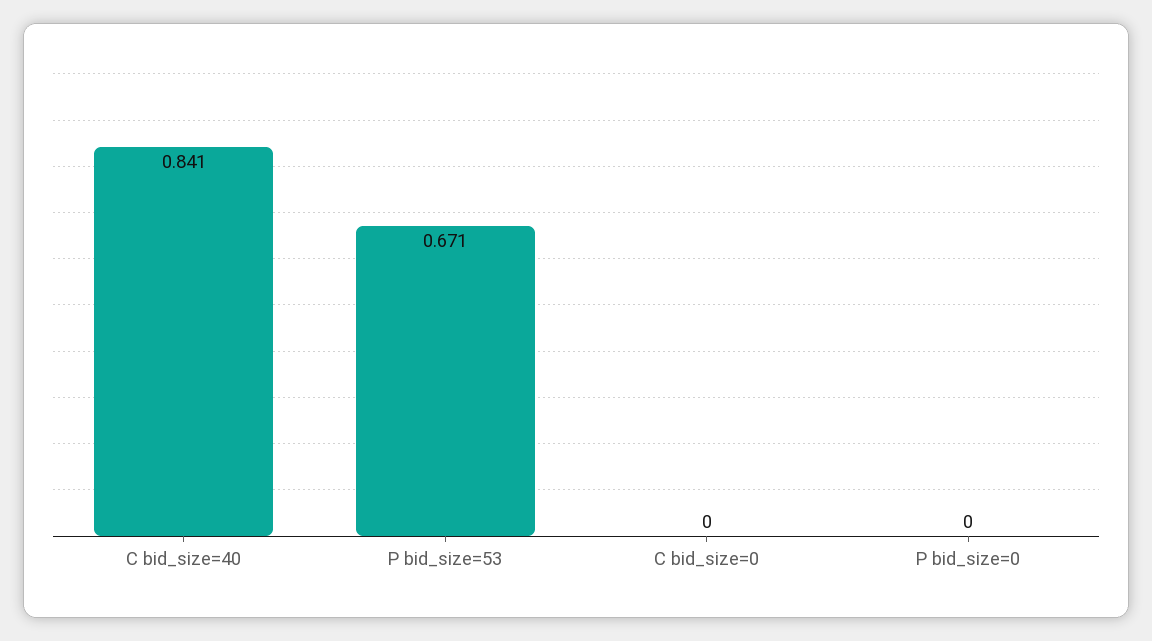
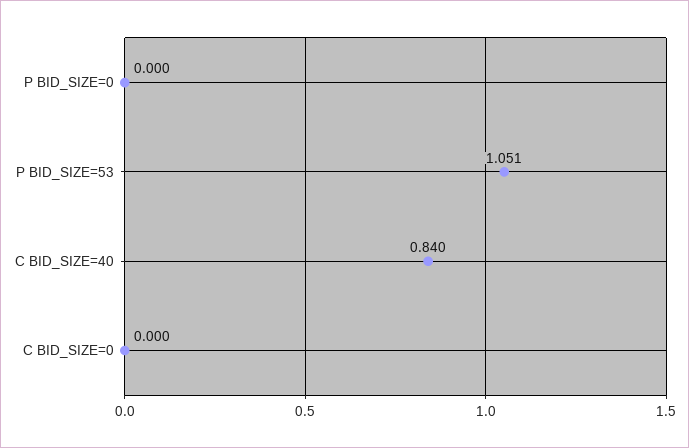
  {
-   "C bid_size=40": 0.841,
+   "C bid_size=40": 0.84,
-   "P bid_size=53": 0.671,
+   "P bid_size=53": 1.051,
    "C bid_size=0": 0,
    "P bid_size=0": 0
  }

